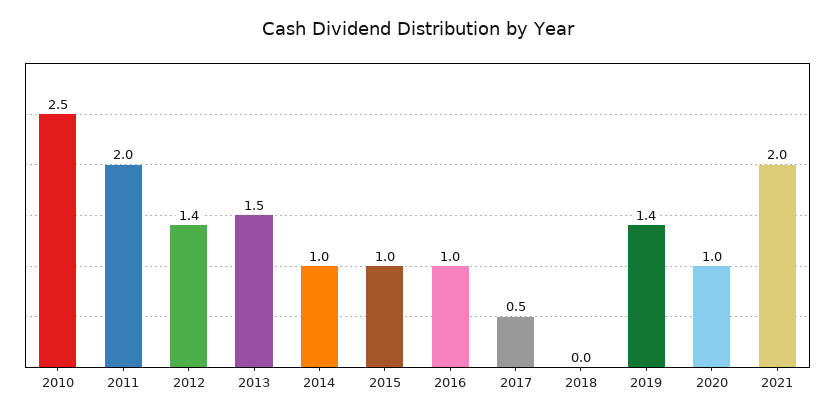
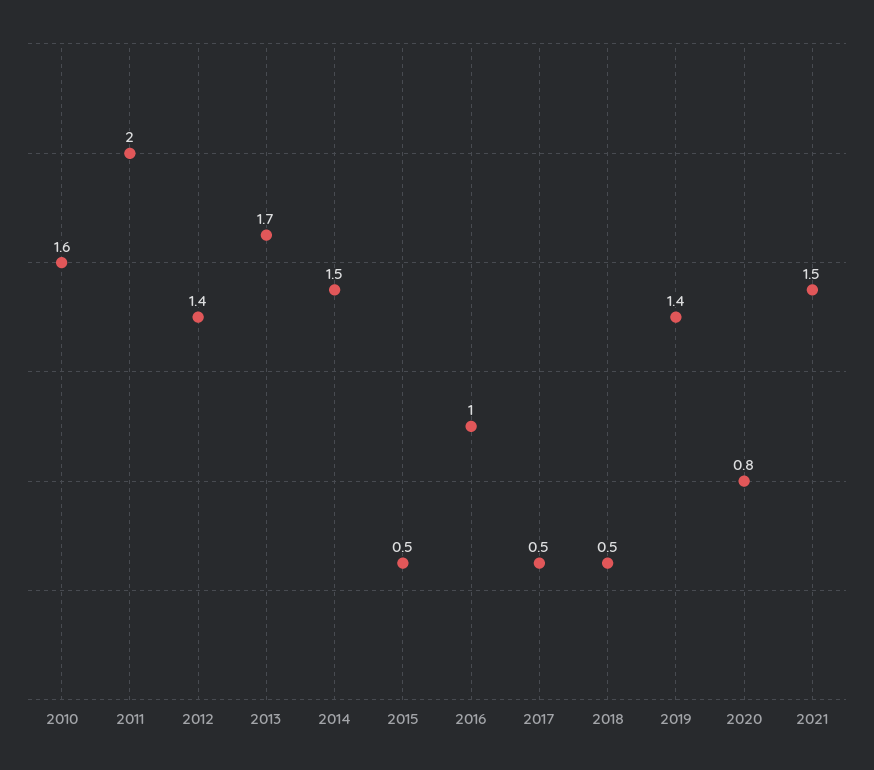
  {
-   "2010": 2.5,
+   "2010": 1.6,
    "2011": 2,
    "2012": 1.4,
-   "2013": 1.5,
+   "2013": 1.7,
-   "2014": 1,
+   "2014": 1.5,
-   "2015": 1,
+   "2015": 0.5,
    "2016": 1,
    "2017": 0.5,
-   "2018": 0,
+   "2018": 0.5,
    "2019": 1.4,
-   "2020": 1,
+   "2020": 0.8,
-   "2021": 2
+   "2021": 1.5
  }

